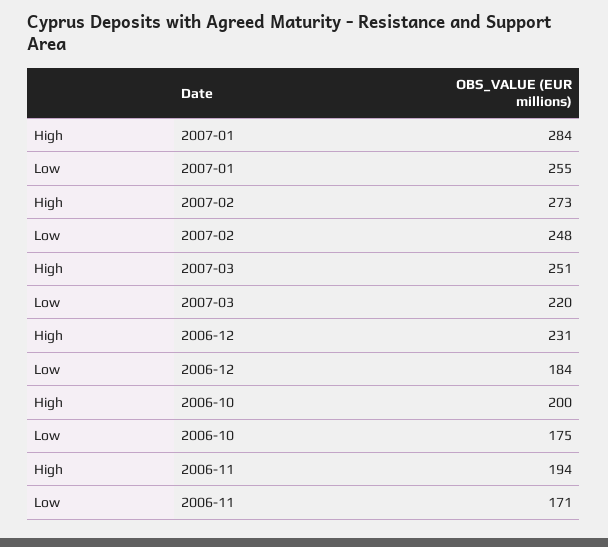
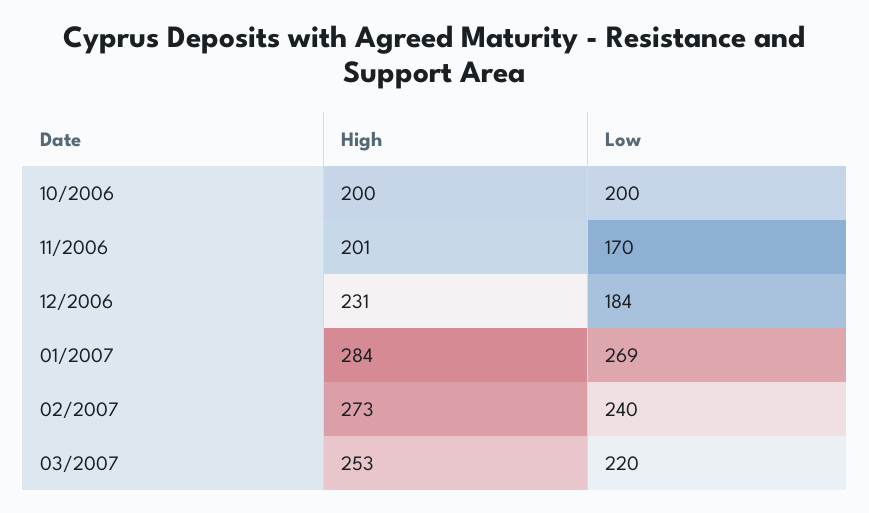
  {
    "High": {
      "2007-01": 284,
      "2007-02": 273,
-     "2007-03": 251,
+     "2007-03": 253,
      "2006-12": 231,
      "2006-10": 200,
-     "2006-11": 194
+     "2006-11": 201
    },
    "Low": {
-     "2007-01": 255,
+     "2007-01": 269,
-     "2007-02": 248,
+     "2007-02": 240,
      "2007-03": 220,
      "2006-12": 184,
-     "2006-10": 175,
+     "2006-10": 200,
-     "2006-11": 171
+     "2006-11": 170
    }
  }

